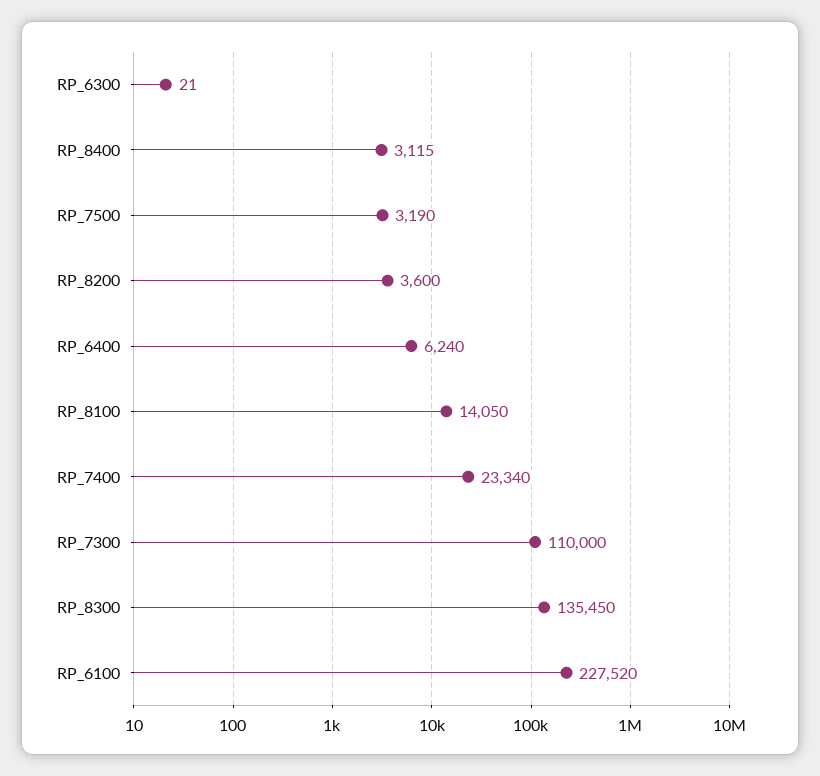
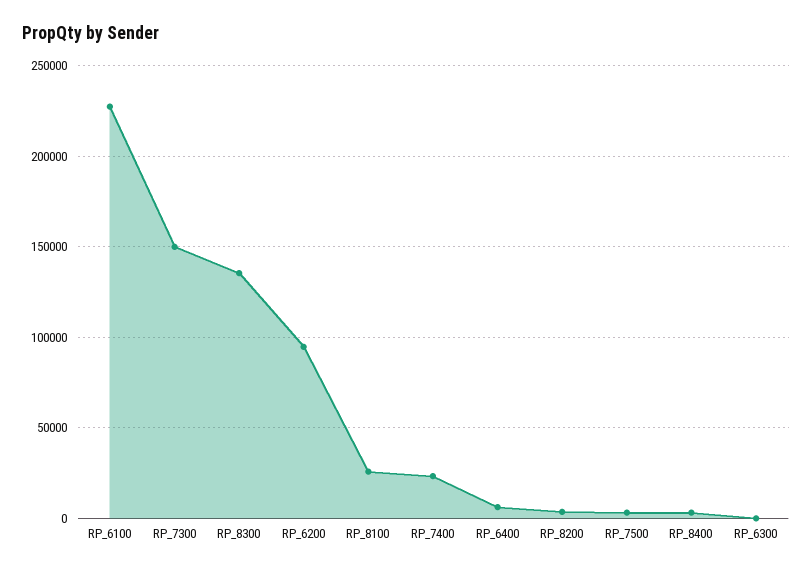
  {
    "RP_6300": 21,
    "RP_8400": 3115,
    "RP_7500": 3190,
    "RP_8200": 3600,
    "RP_6400": 6240,
-   "RP_8100": 14050,
+   "RP_8100": 25000,
    "RP_7400": 23340,
-   "RP_7300": 110000,
+   "RP_7300": 150000,
    "RP_8300": 135450,
-   "RP_6100": 227520
+   "RP_6100": 227520,
+   "RP_6200": 95000
  }

